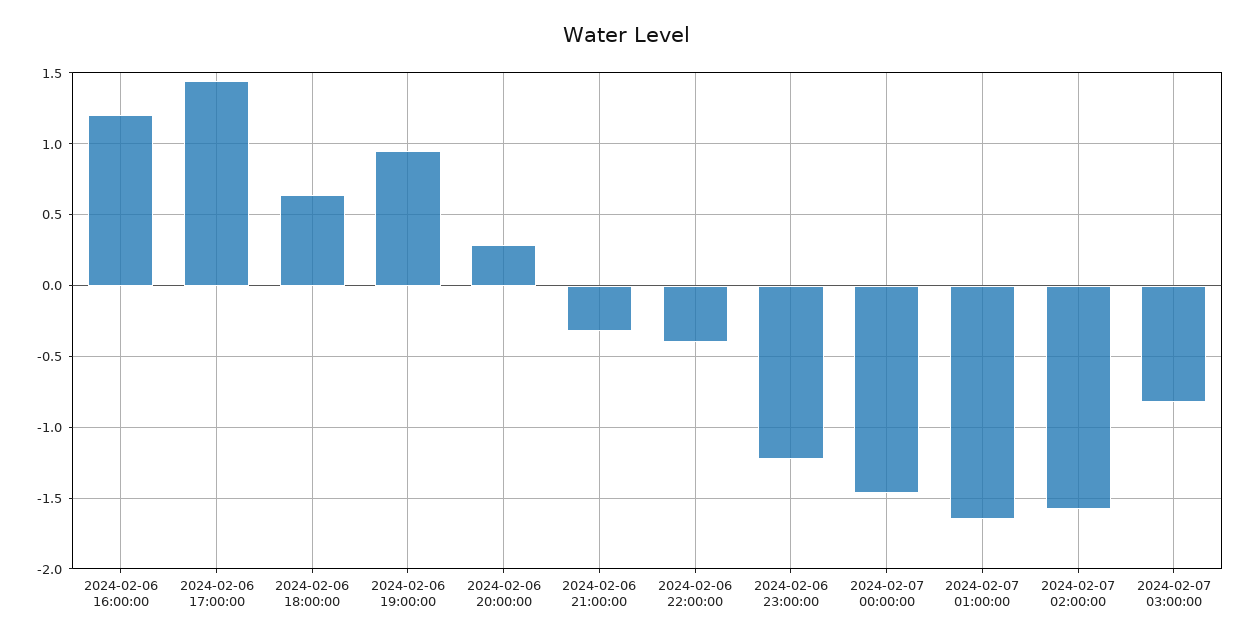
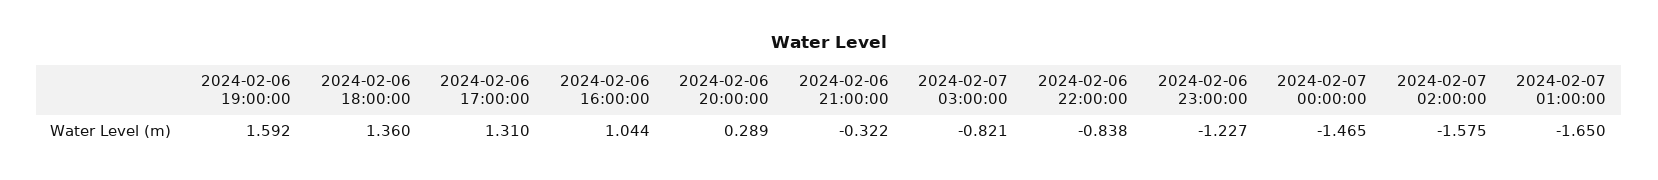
  {
-   "2024-02-06 16:00:00": 1.2,
+   "2024-02-06 16:00:00": 1.044,
-   "2024-02-06 17:00:00": 1.45,
+   "2024-02-06 17:00:00": 1.31,
-   "2024-02-06 18:00:00": 0.65,
+   "2024-02-06 18:00:00": 1.36,
-   "2024-02-06 19:00:00": 0.95,
+   "2024-02-06 19:00:00": 1.592,
    "2024-02-06 20:00:00": 0.289,
    "2024-02-06 21:00:00": -0.322,
-   "2024-02-06 22:00:00": -0.4,
+   "2024-02-06 22:00:00": -0.838,
    "2024-02-06 23:00:00": -1.227,
    "2024-02-07 00:00:00": -1.465,
    "2024-02-07 01:00:00": -1.65,
    "2024-02-07 02:00:00": -1.575,
    "2024-02-07 03:00:00": -0.821
  }

